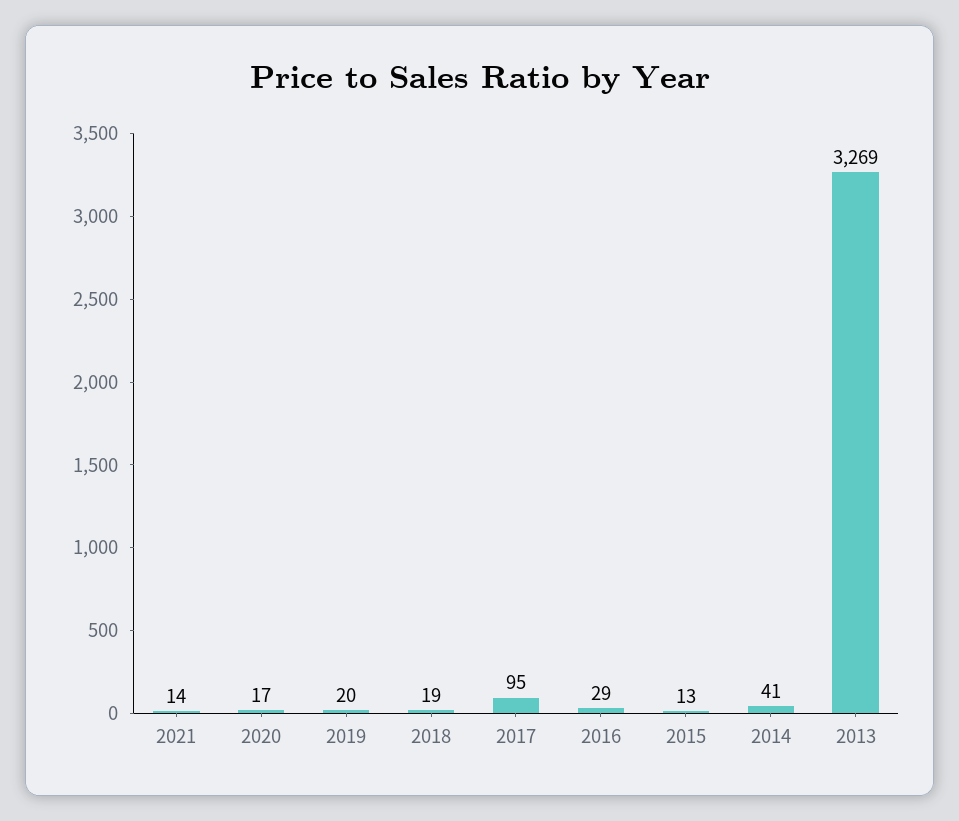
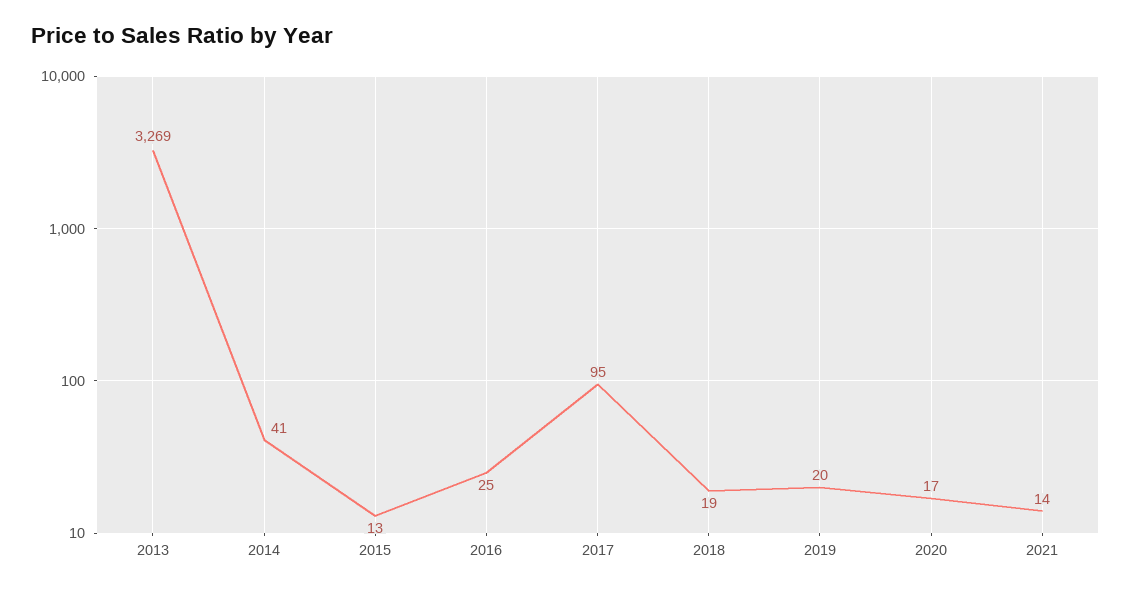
  {
    "2021": 14,
    "2020": 17,
    "2019": 20,
    "2018": 19,
    "2017": 95,
-   "2016": 29,
+   "2016": 25,
    "2015": 13,
    "2014": 41,
    "2013": 3269
  }

